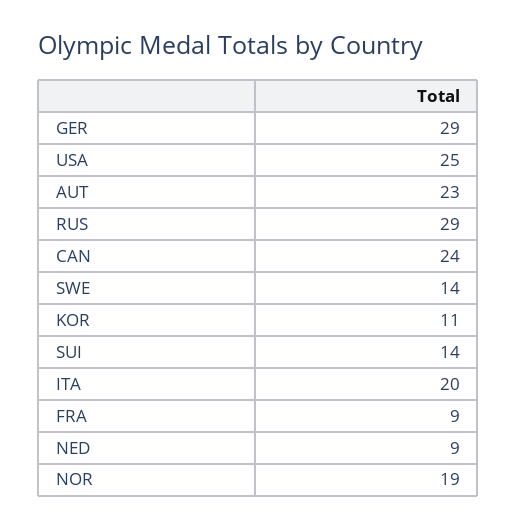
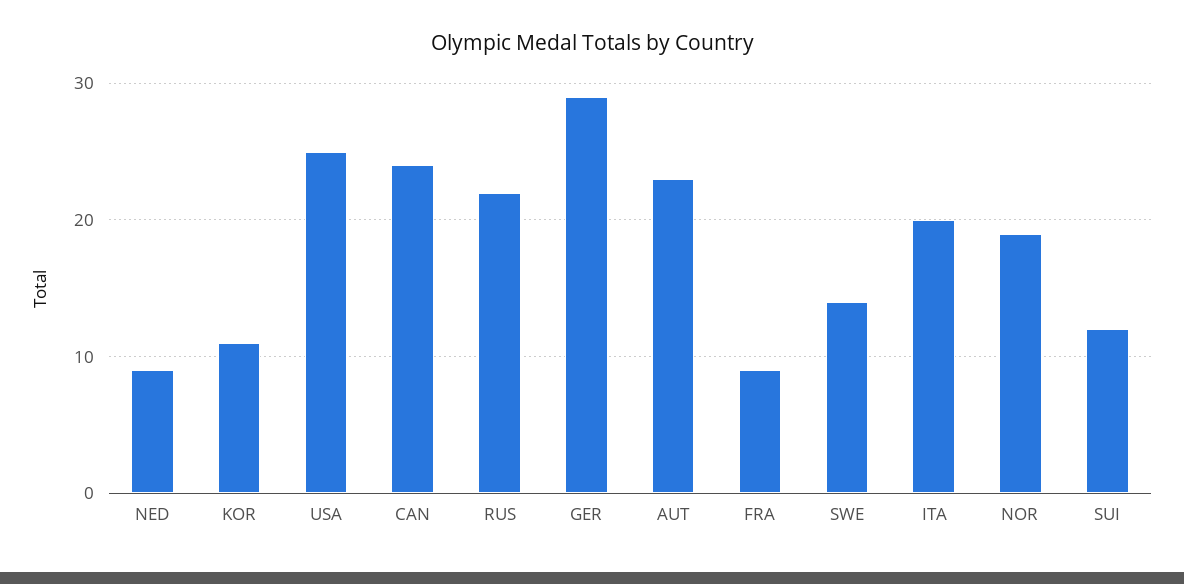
  {
    "GER": 29,
    "USA": 25,
    "AUT": 23,
-   "RUS": 29,
+   "RUS": 22,
    "CAN": 24,
    "SWE": 14,
    "KOR": 11,
-   "SUI": 14,
+   "SUI": 12,
    "ITA": 20,
    "FRA": 9,
    "NED": 9,
    "NOR": 19
  }

